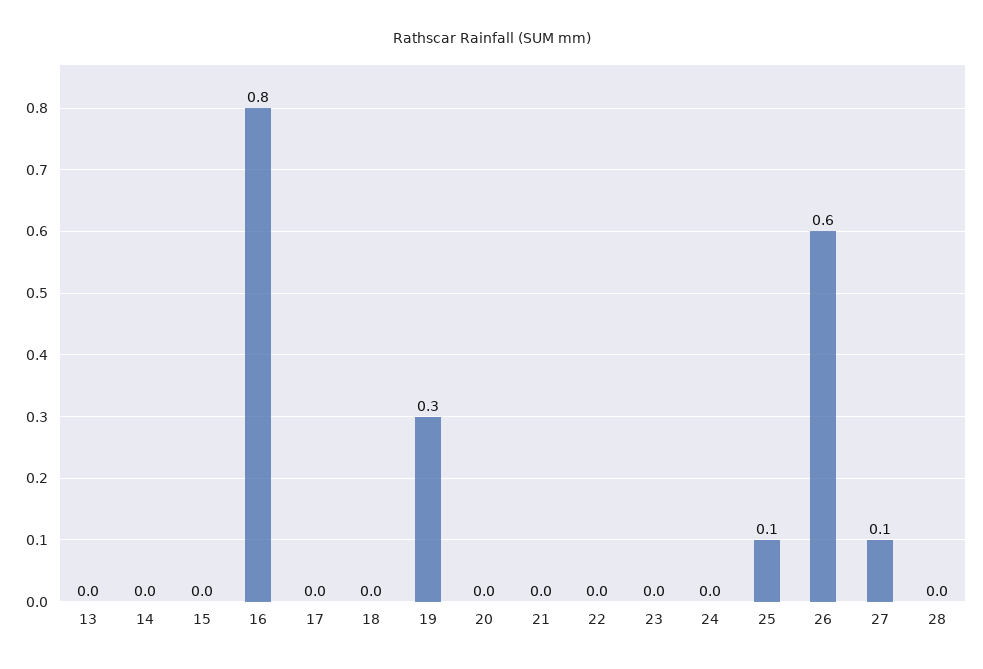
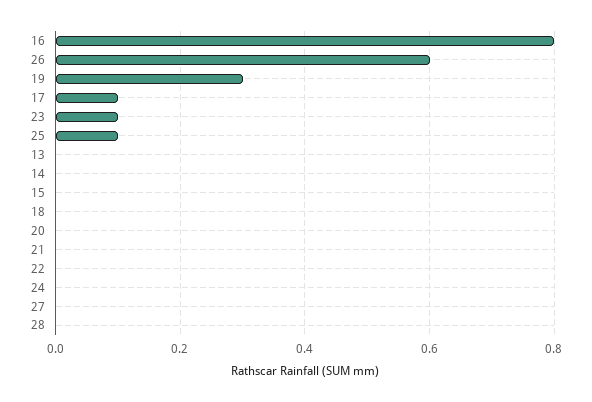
  {
    "13": 0,
    "14": 0,
    "15": 0,
    "16": 0.8,
-   "17": 0,
+   "17": 0.1,
    "18": 0,
    "19": 0.3,
    "20": 0,
    "21": 0,
    "22": 0,
-   "23": 0,
+   "23": 0.1,
    "24": 0,
    "25": 0.1,
    "26": 0.6,
-   "27": 0.1,
+   "27": 0,
    "28": 0
  }

